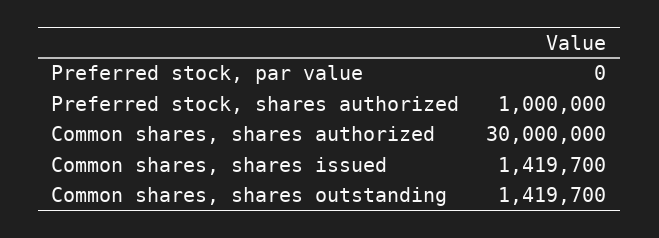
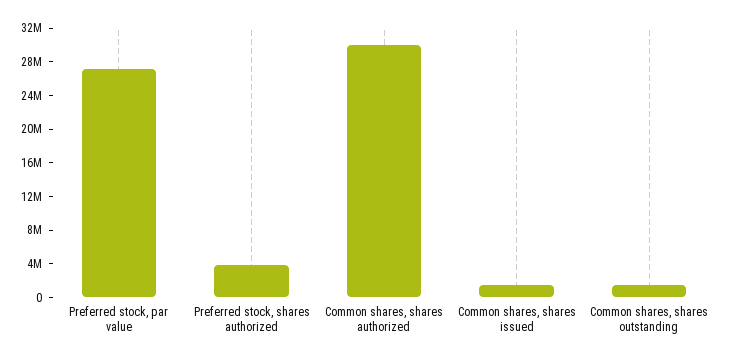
  {
-   "Preferred stock, par value": 0,
+   "Preferred stock, par value": 27000000,
-   "Preferred stock, shares authorized": 1000000,
+   "Preferred stock, shares authorized": 4000000,
    "Common shares, shares authorized": 30000000,
    "Common shares, shares issued": 1419700,
    "Common shares, shares outstanding": 1419700
  }

